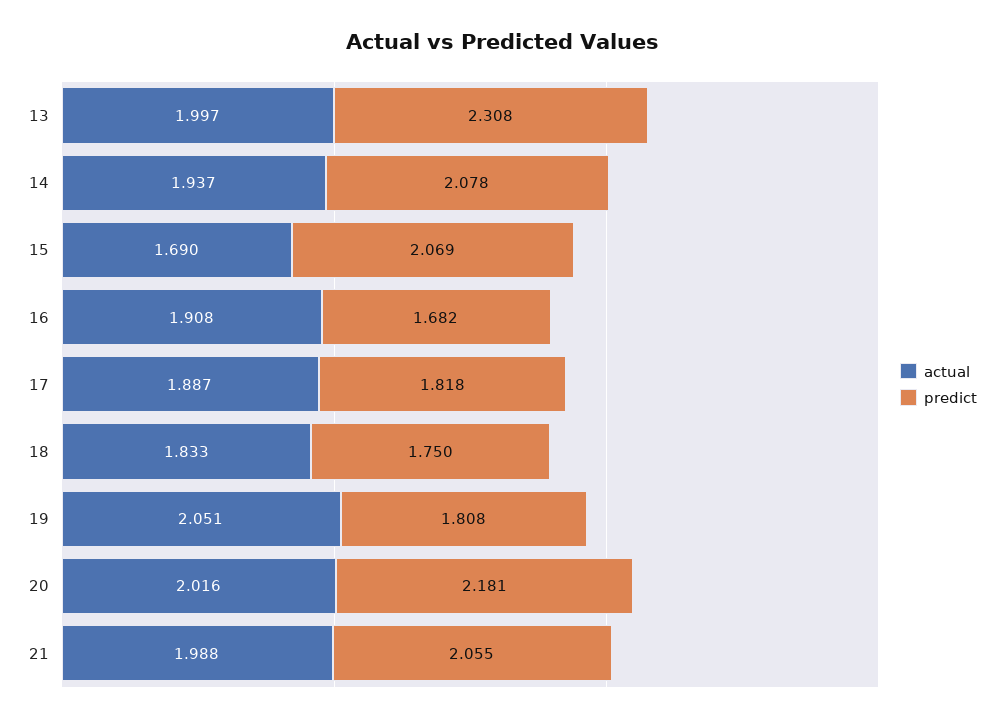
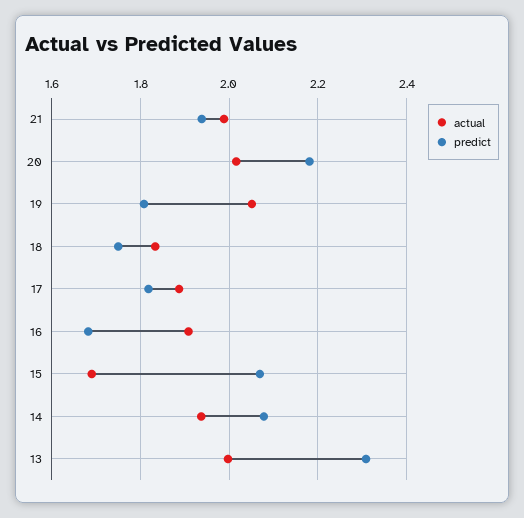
  {
    "actual": {
      "13": 1.997,
      "14": 1.937,
      "15": 1.69,
      "16": 1.908,
      "17": 1.887,
      "18": 1.833,
      "19": 2.051,
      "20": 2.016,
      "21": 1.988
    },
    "predict": {
      "13": 2.308,
      "14": 2.078,
      "15": 2.069,
      "16": 1.682,
      "17": 1.818,
      "18": 1.75,
      "19": 1.808,
      "20": 2.181,
-     "21": 2.055
+     "21": 1.94
    }
  }

